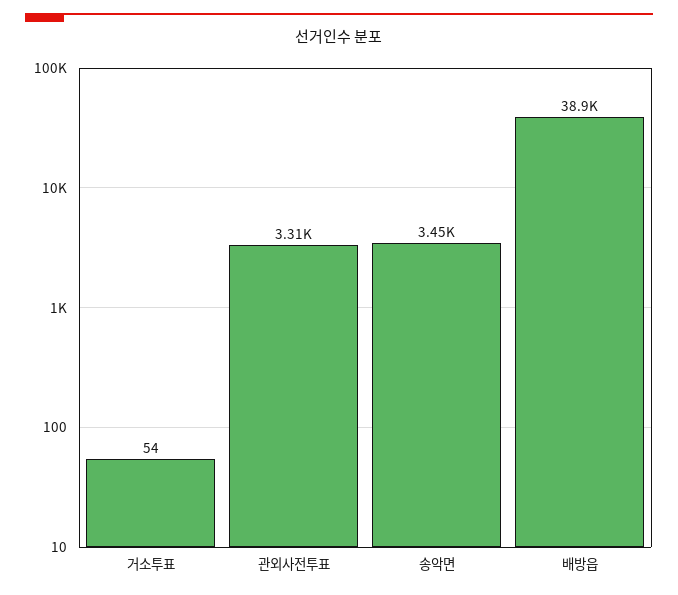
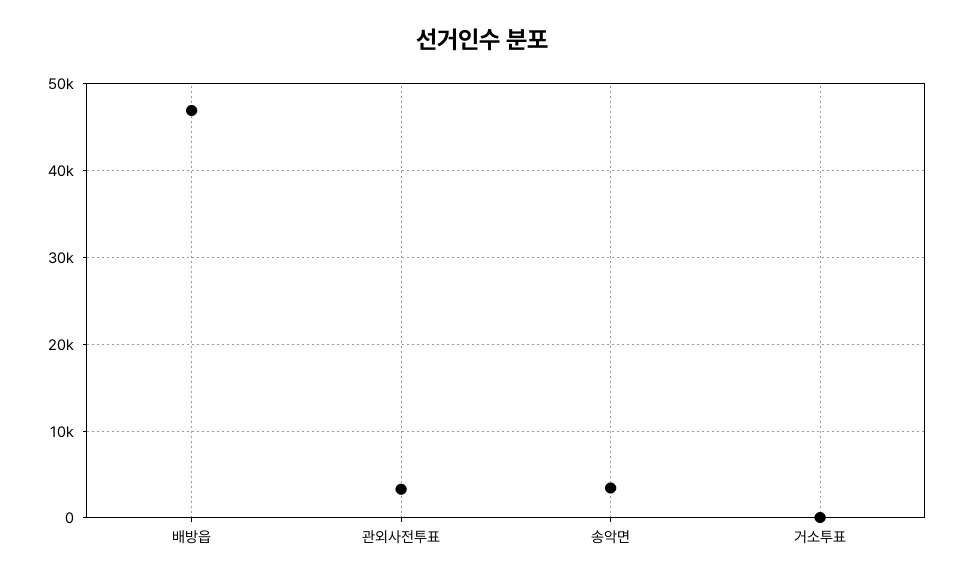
  {
    "거소투표": 54,
    "관외사전투표": 3310,
    "송악면": 3450,
-   "배방읍": 38900
+   "배방읍": 47000
  }

